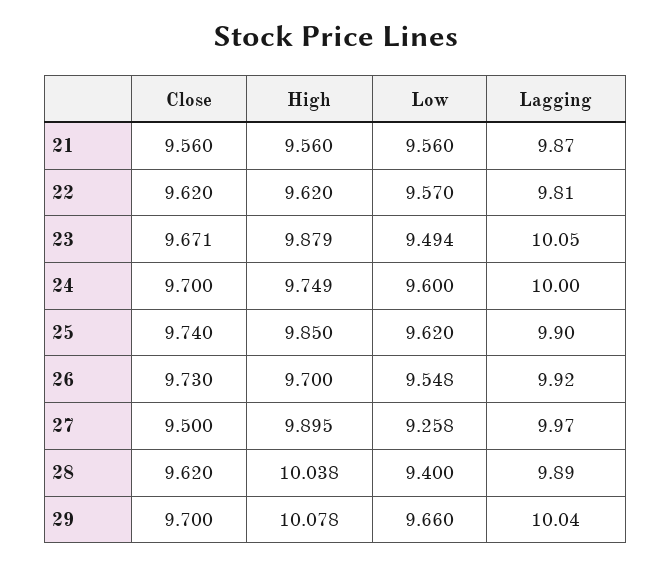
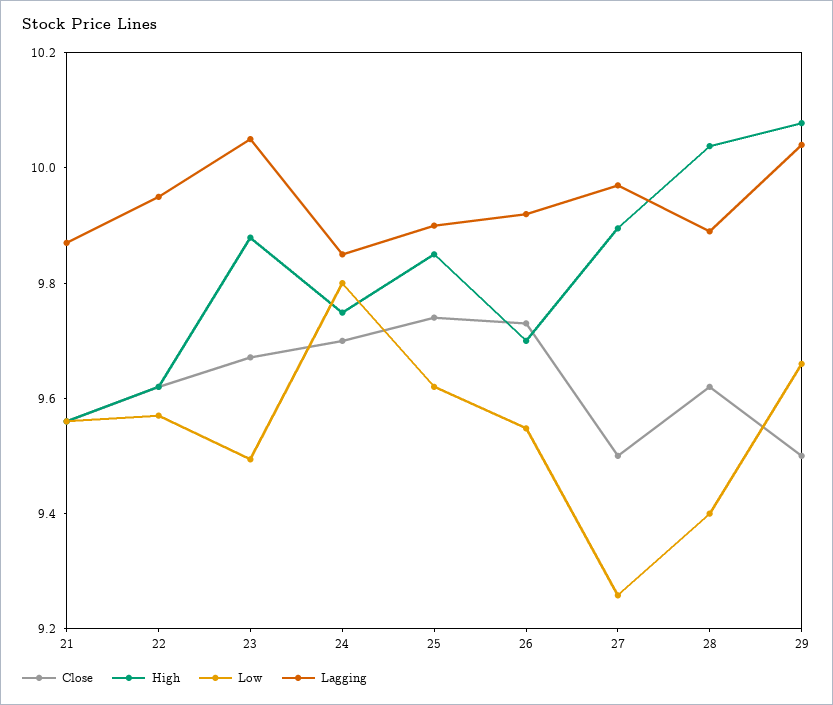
  {
    "Close": {
      "21": 9.56,
      "22": 9.62,
      "23": 9.671,
      "24": 9.7,
      "25": 9.74,
      "26": 9.73,
      "27": 9.5,
      "28": 9.62,
-     "29": 9.7
+     "29": 9.5
    },
    "High": {
      "21": 9.56,
      "22": 9.62,
      "23": 9.879,
      "24": 9.749,
      "25": 9.85,
      "26": 9.7,
      "27": 9.895,
      "28": 10.038,
      "29": 10.078
    },
    "Low": {
      "21": 9.56,
      "22": 9.57,
      "23": 9.494,
-     "24": 9.6,
+     "24": 9.8,
      "25": 9.62,
      "26": 9.548,
      "27": 9.258,
      "28": 9.4,
      "29": 9.66
    },
    "Lagging": {
      "21": 9.87,
-     "22": 9.81,
+     "22": 9.95,
      "23": 10.05,
-     "24": 10,
+     "24": 9.85,
      "25": 9.9,
      "26": 9.92,
      "27": 9.97,
      "28": 9.89,
      "29": 10.04
    }
  }

